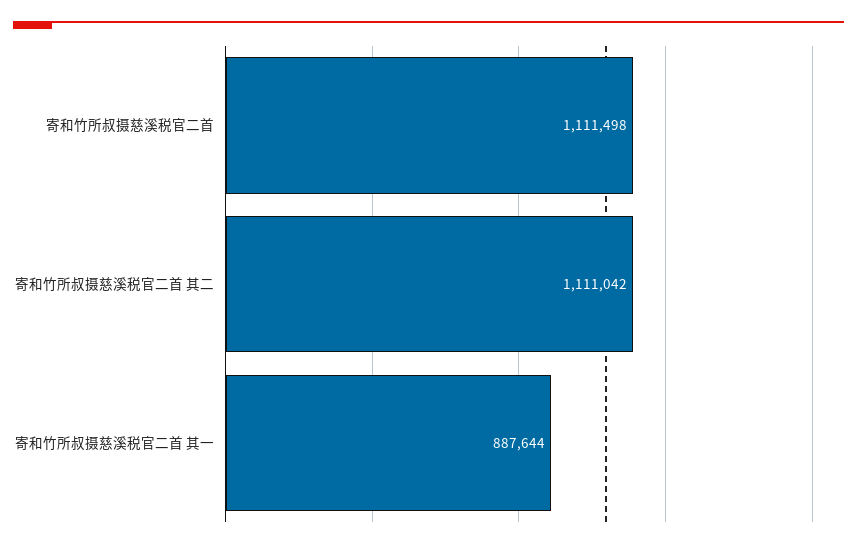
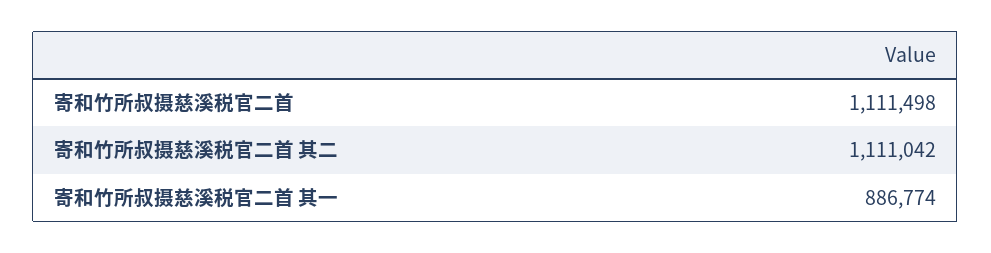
  {
    "寄和竹所叔摄慈溪税官二首": 1111498,
    "寄和竹所叔摄慈溪税官二首 其二": 1111042,
-   "寄和竹所叔摄慈溪税官二首 其一": 887644
+   "寄和竹所叔摄慈溪税官二首 其一": 886774
  }

